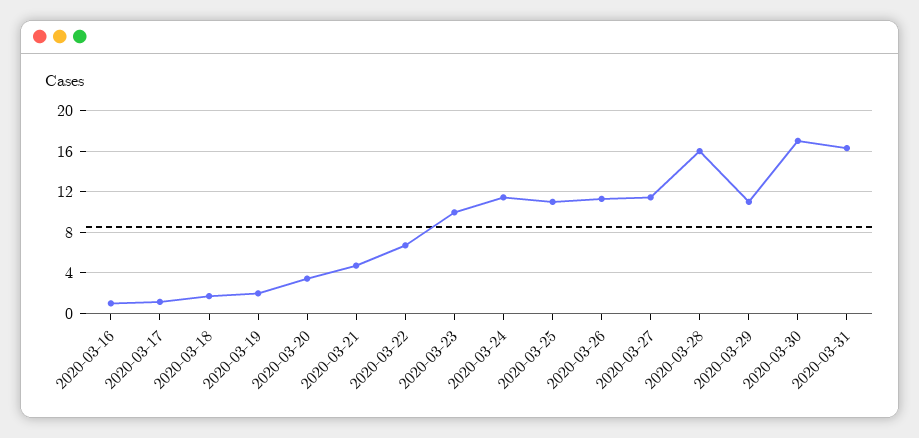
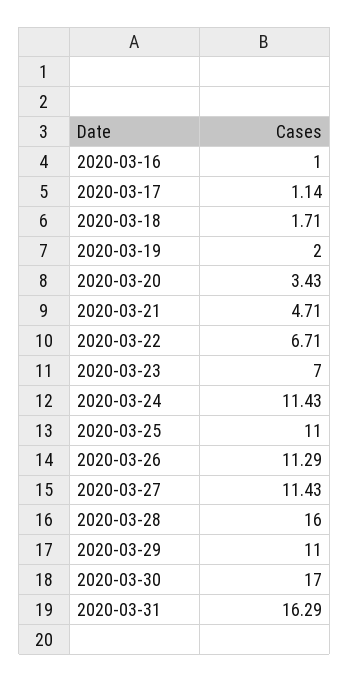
  {
    "2020-03-16": 1,
    "2020-03-17": 1.14,
    "2020-03-18": 1.71,
    "2020-03-19": 2,
    "2020-03-20": 3.43,
    "2020-03-21": 4.71,
    "2020-03-22": 6.71,
-   "2020-03-23": 10,
+   "2020-03-23": 7,
    "2020-03-24": 11.43,
    "2020-03-25": 11,
    "2020-03-26": 11.29,
    "2020-03-27": 11.43,
    "2020-03-28": 16,
    "2020-03-29": 11,
    "2020-03-30": 17,
    "2020-03-31": 16.29
  }

